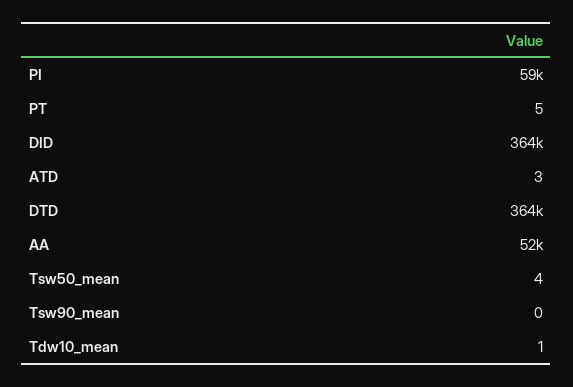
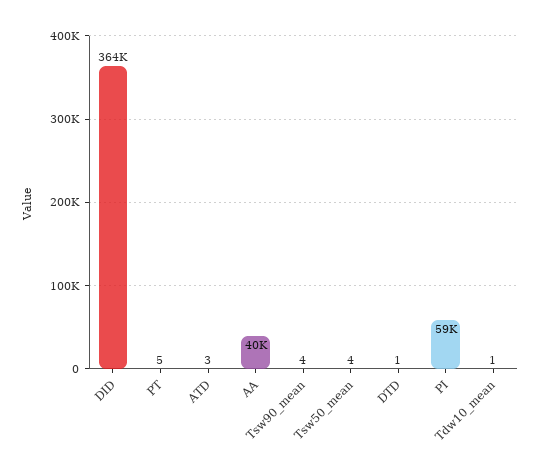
  {
    "PI": 59000,
    "PT": 5,
    "DID": 364000,
    "ATD": 3,
-   "DTD": 364000,
+   "DTD": 1,
-   "AA": 52000,
+   "AA": 40000,
    "Tsw50_mean": 4,
-   "Tsw90_mean": 0,
+   "Tsw90_mean": 4,
    "Tdw10_mean": 1
  }

